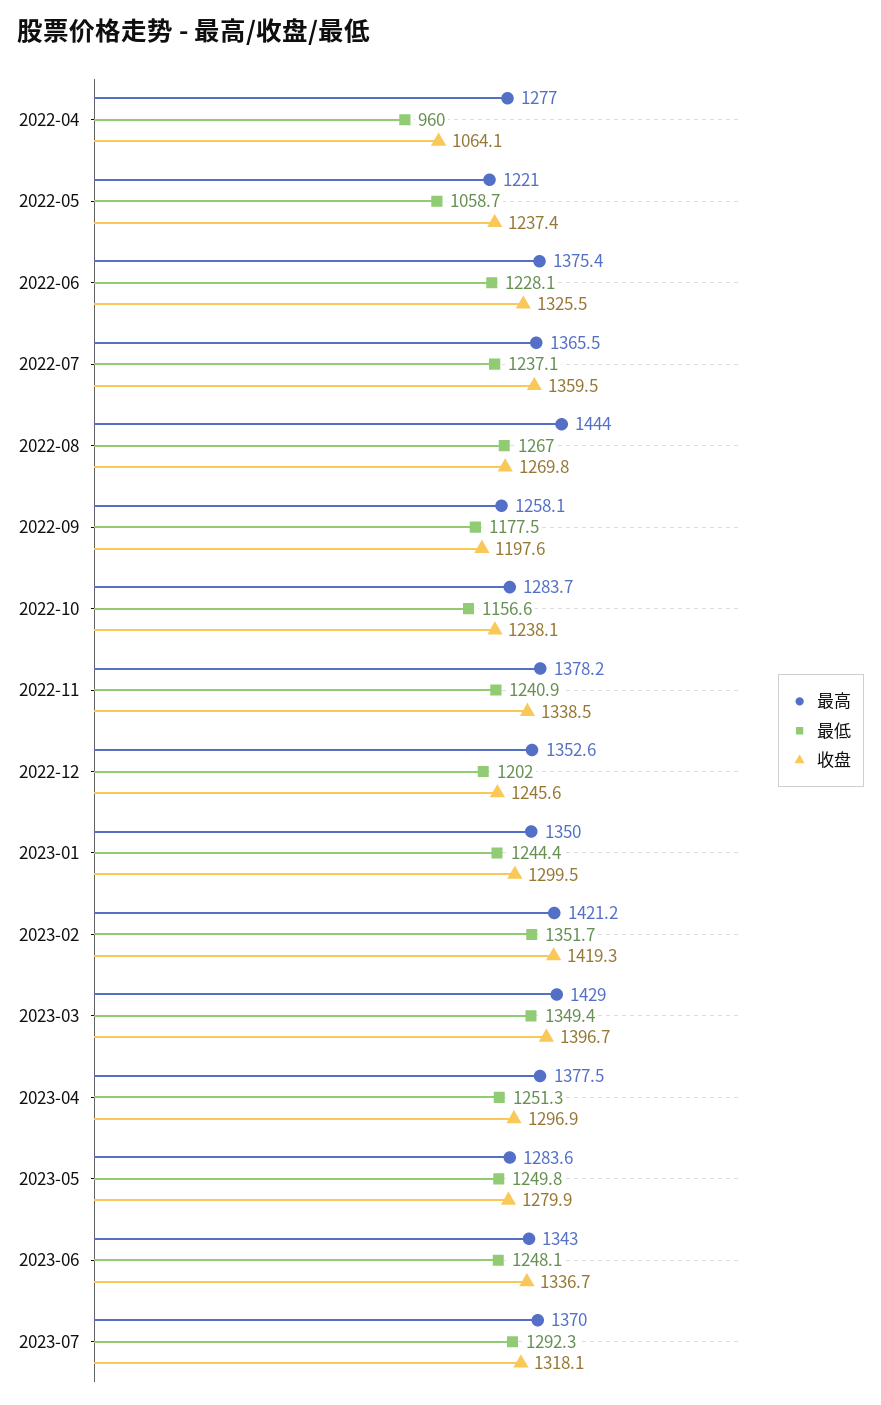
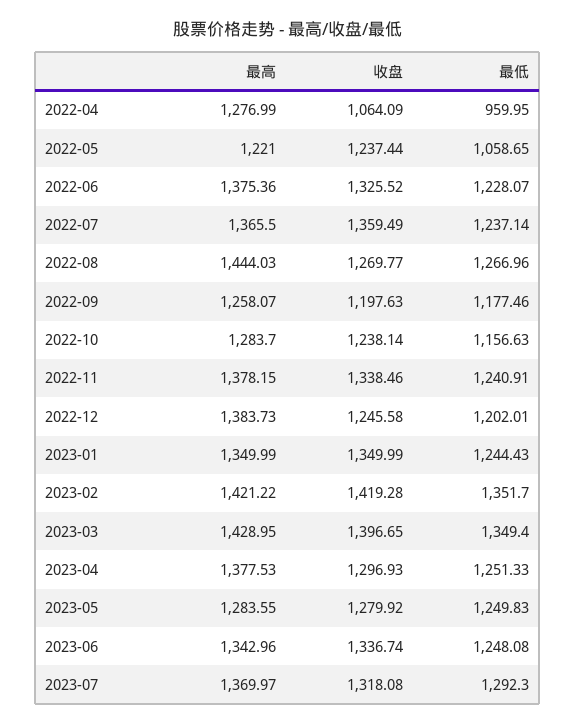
  {
    "最高": {
      "2022-04": 1276.99,
      "2022-05": 1221,
      "2022-06": 1375.36,
      "2022-07": 1365.5,
      "2022-08": 1444.03,
      "2022-09": 1258.07,
      "2022-10": 1283.7,
      "2022-11": 1378.15,
-     "2022-12": 1352.6,
+     "2022-12": 1383.73,
      "2023-01": 1349.99,
      "2023-02": 1421.22,
      "2023-03": 1428.95,
      "2023-04": 1377.53,
      "2023-05": 1283.55,
      "2023-06": 1342.96,
      "2023-07": 1369.97
    },
    "最低": {
      "2022-04": 959.95,
      "2022-05": 1058.65,
      "2022-06": 1228.07,
      "2022-07": 1237.14,
      "2022-08": 1266.96,
      "2022-09": 1177.46,
      "2022-10": 1156.63,
      "2022-11": 1240.91,
      "2022-12": 1202.01,
      "2023-01": 1244.43,
      "2023-02": 1351.7,
      "2023-03": 1349.4,
      "2023-04": 1251.33,
      "2023-05": 1249.83,
      "2023-06": 1248.08,
      "2023-07": 1292.3
    },
    "收盘": {
      "2022-04": 1064.09,
      "2022-05": 1237.44,
      "2022-06": 1325.52,
      "2022-07": 1359.49,
      "2022-08": 1269.77,
      "2022-09": 1197.63,
      "2022-10": 1238.14,
      "2022-11": 1338.46,
      "2022-12": 1245.58,
-     "2023-01": 1299.5,
+     "2023-01": 1349.99,
      "2023-02": 1419.28,
      "2023-03": 1396.65,
      "2023-04": 1296.93,
      "2023-05": 1279.92,
      "2023-06": 1336.74,
      "2023-07": 1318.08
    }
  }

